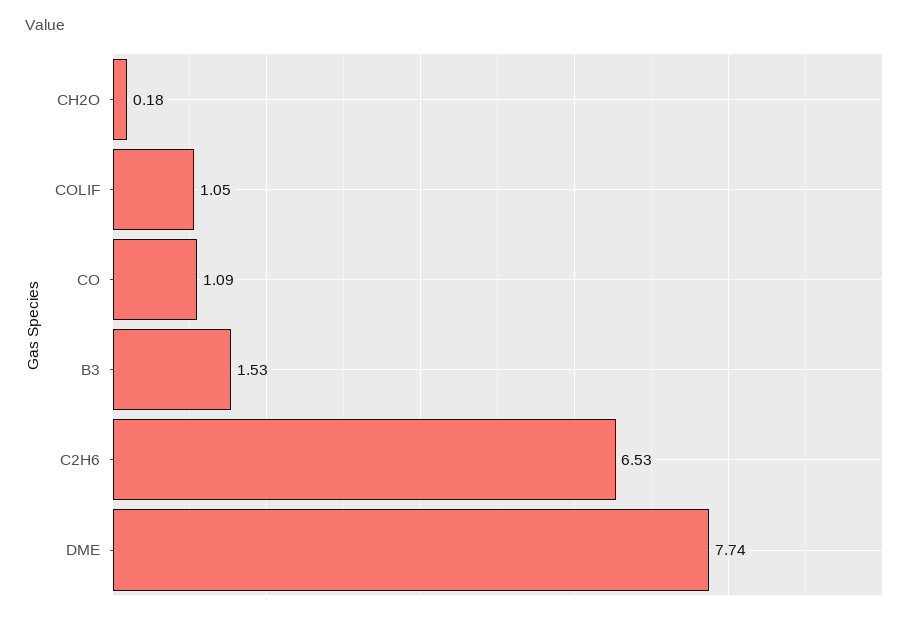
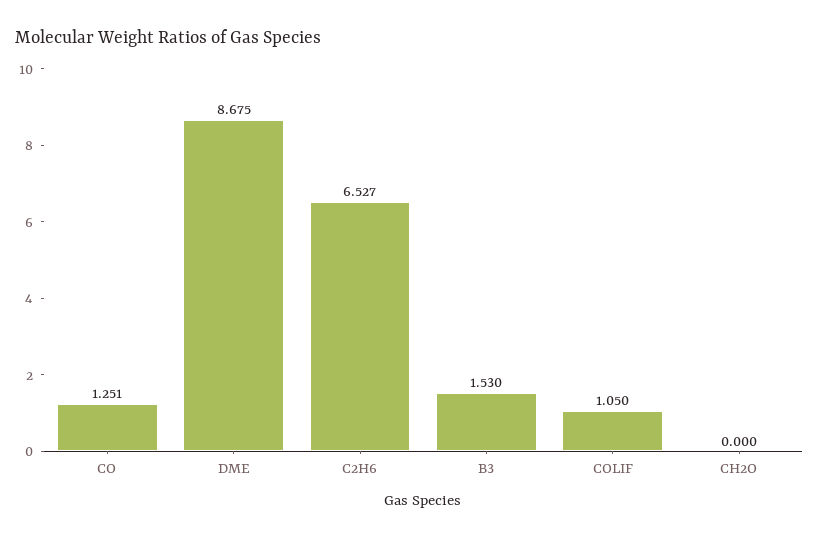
  {
-   "CH2O": 0.18,
+   "CH2O": 0,
    "COLIF": 1.05,
-   "CO": 1.09,
+   "CO": 1.251,
    "B3": 1.53,
    "C2H6": 6.527,
-   "DME": 7.74
+   "DME": 8.675
  }

